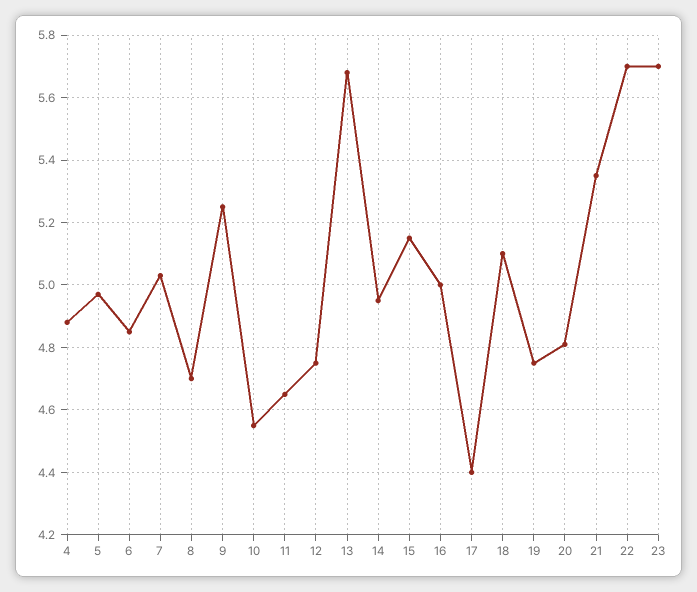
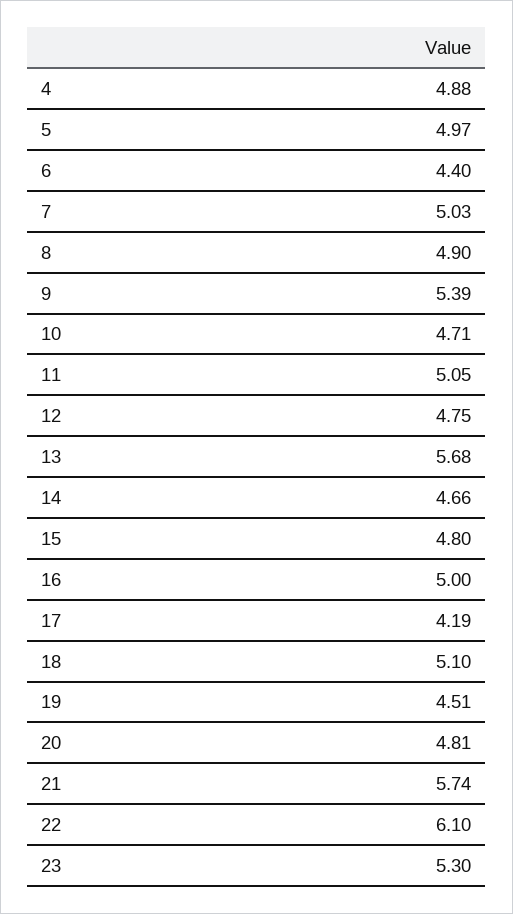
  {
    "4": 4.88,
    "5": 4.97,
-   "6": 4.85,
+   "6": 4.4,
    "7": 5.03,
-   "8": 4.7,
+   "8": 4.9,
-   "9": 5.25,
+   "9": 5.39,
-   "10": 4.55,
+   "10": 4.71,
-   "11": 4.65,
+   "11": 5.05,
    "12": 4.75,
    "13": 5.68,
-   "14": 4.95,
+   "14": 4.66,
-   "15": 5.15,
+   "15": 4.8,
    "16": 5,
-   "17": 4.4,
+   "17": 4.19,
    "18": 5.1,
-   "19": 4.75,
+   "19": 4.51,
    "20": 4.81,
-   "21": 5.35,
+   "21": 5.74,
-   "22": 5.7,
+   "22": 6.1,
-   "23": 5.7
+   "23": 5.3
  }

